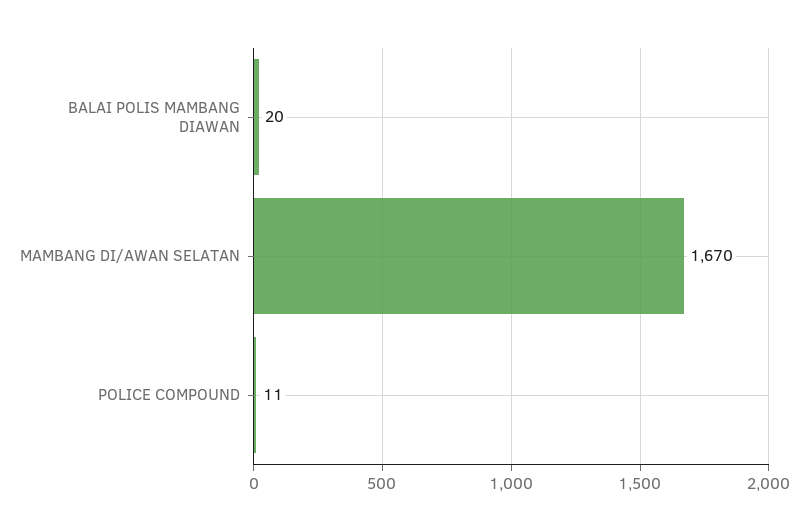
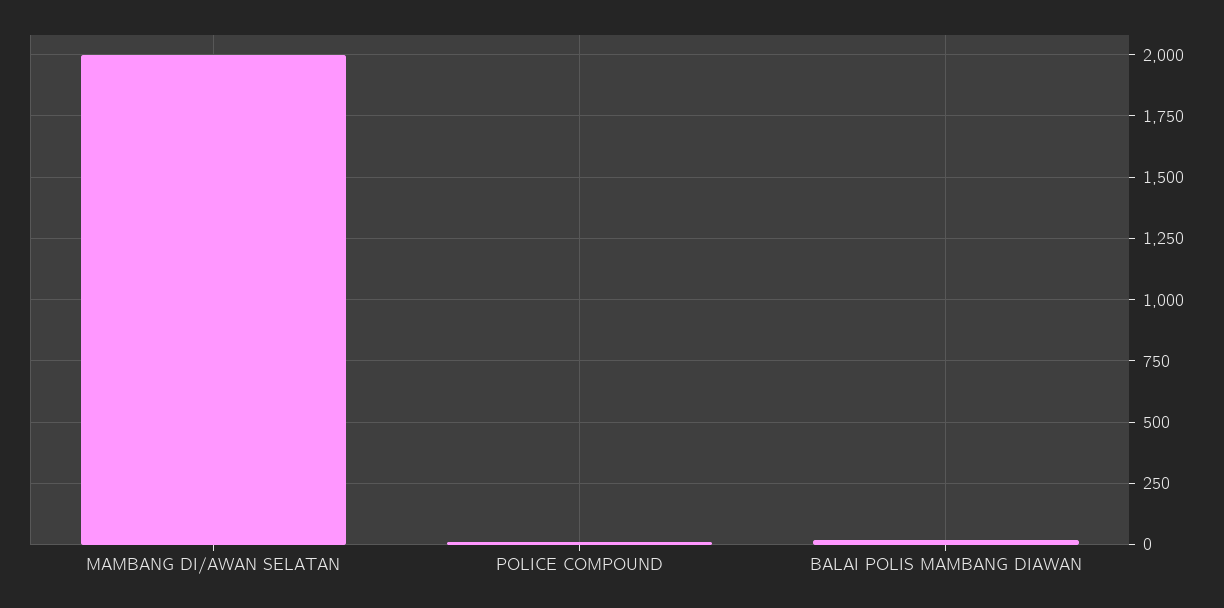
  {
    "BALAI POLIS MAMBANG DIAWAN": 20,
-   "MAMBANG DI/AWAN SELATAN": 1670,
+   "MAMBANG DI/AWAN SELATAN": 2000,
    "POLICE COMPOUND": 11
  }

